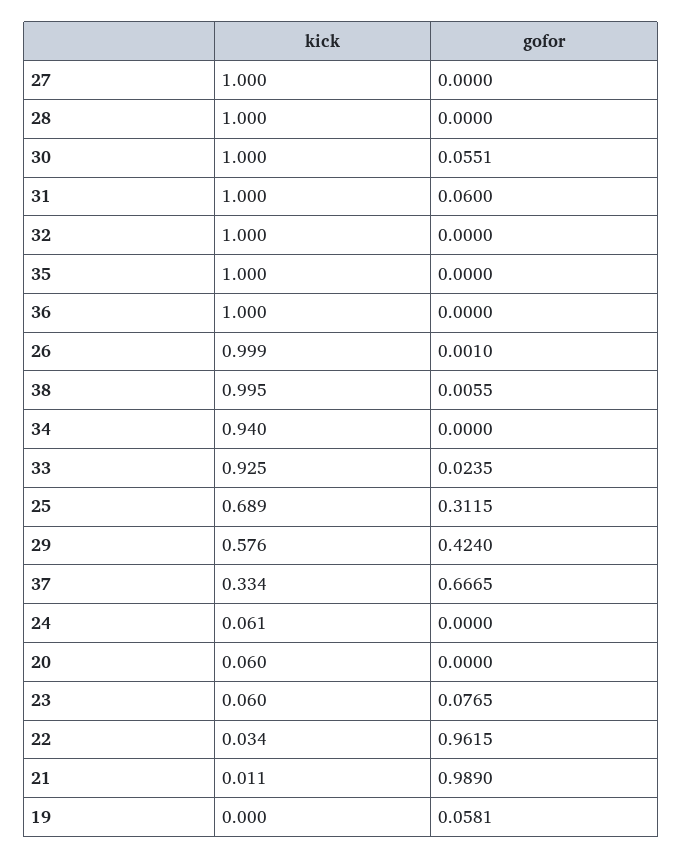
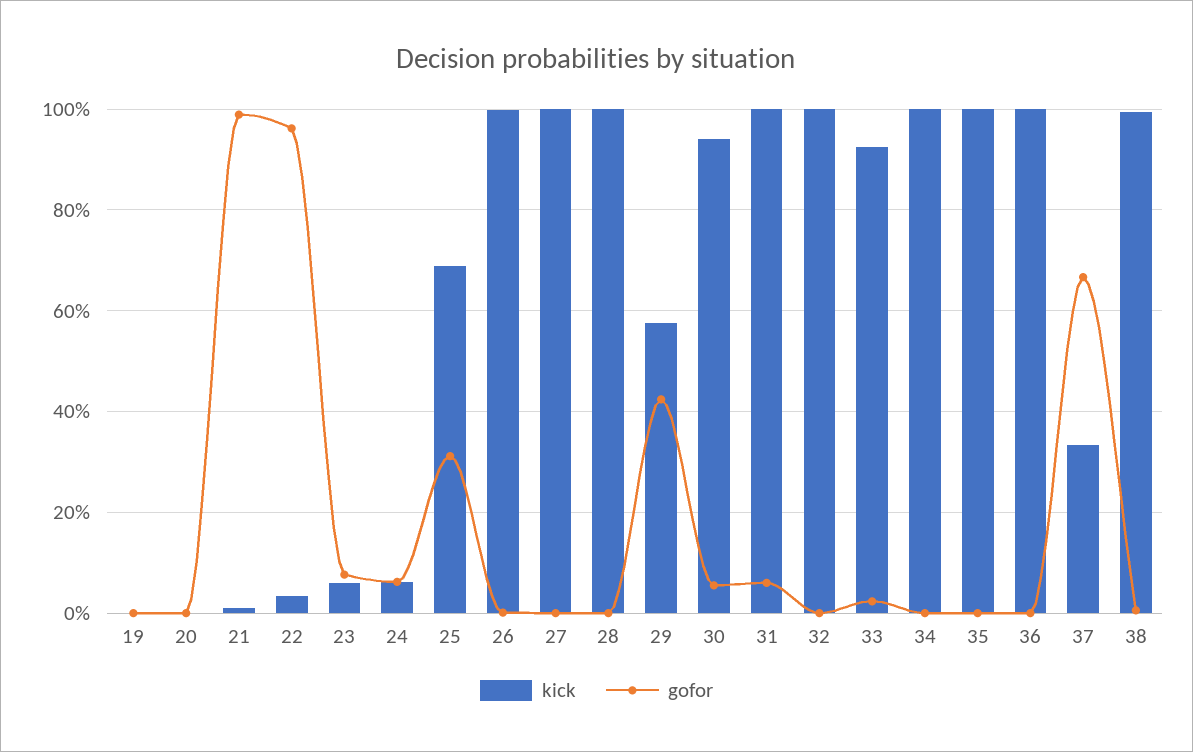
  {
    "kick": {
      "27": 1,
      "28": 1,
-     "30": 1,
+     "30": 0.94,
      "31": 1,
      "32": 1,
      "35": 1,
      "36": 1,
      "26": 0.999,
      "38": 0.995,
-     "34": 0.94,
+     "34": 1,
      "33": 0.925,
      "25": 0.689,
      "29": 0.576,
      "37": 0.334,
      "24": 0.061,
-     "20": 0.06,
+     "20": 0,
      "23": 0.06,
      "22": 0.034,
      "21": 0.011,
      "19": 0
    },
    "gofor": {
      "27": 0,
      "28": 0,
      "30": 0.0551,
      "31": 0.06,
      "32": 0,
      "35": 0,
      "36": 0,
      "26": 0.001,
      "38": 0.0055,
      "34": 0,
      "33": 0.0235,
      "25": 0.3115,
      "29": 0.424,
      "37": 0.6665,
-     "24": 0,
+     "24": 0.06,
      "20": 0,
      "23": 0.0765,
      "22": 0.9615,
      "21": 0.989,
-     "19": 0.0581
+     "19": 0
    }
  }

